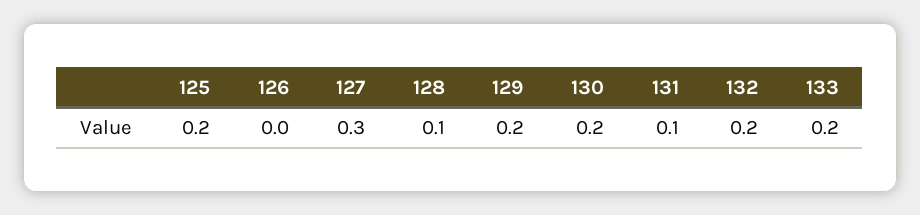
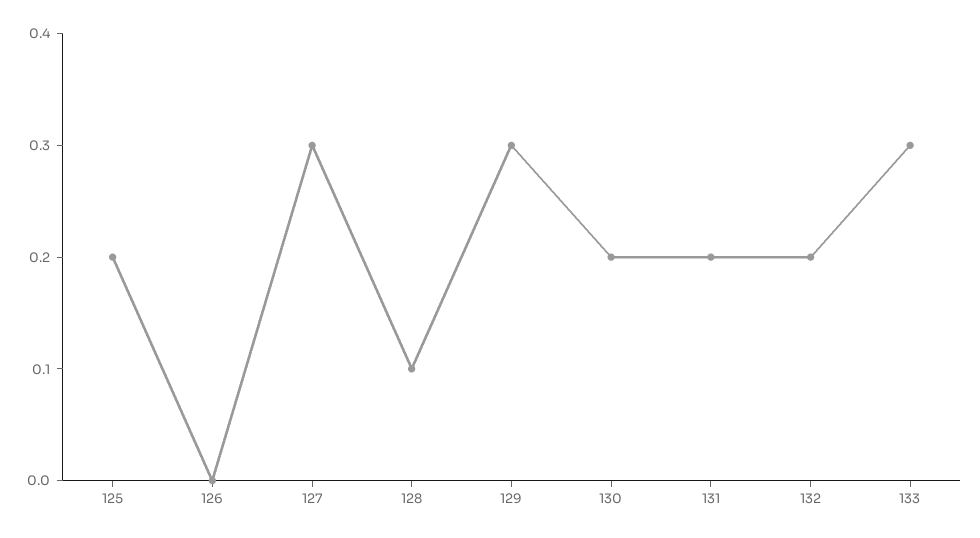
  {
    "125": 0.2,
    "126": 0,
    "127": 0.3,
    "128": 0.1,
-   "129": 0.2,
+   "129": 0.3,
    "130": 0.2,
-   "131": 0.1,
+   "131": 0.2,
    "132": 0.2,
-   "133": 0.2
+   "133": 0.3
  }

